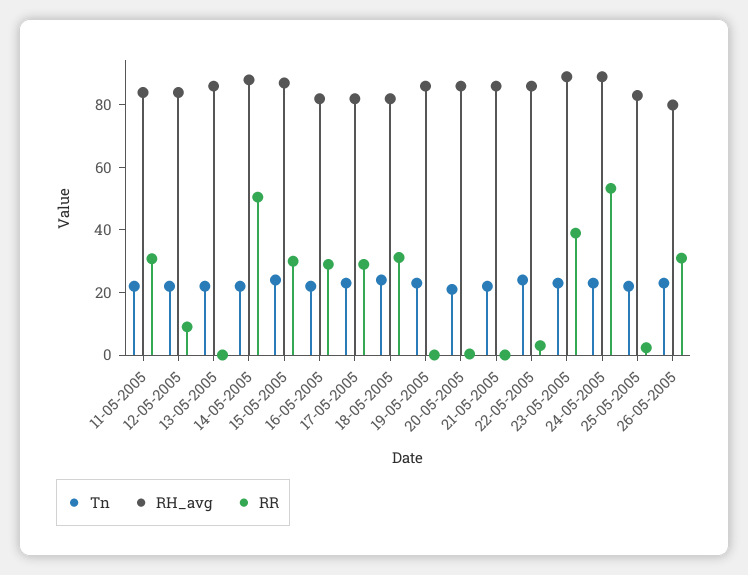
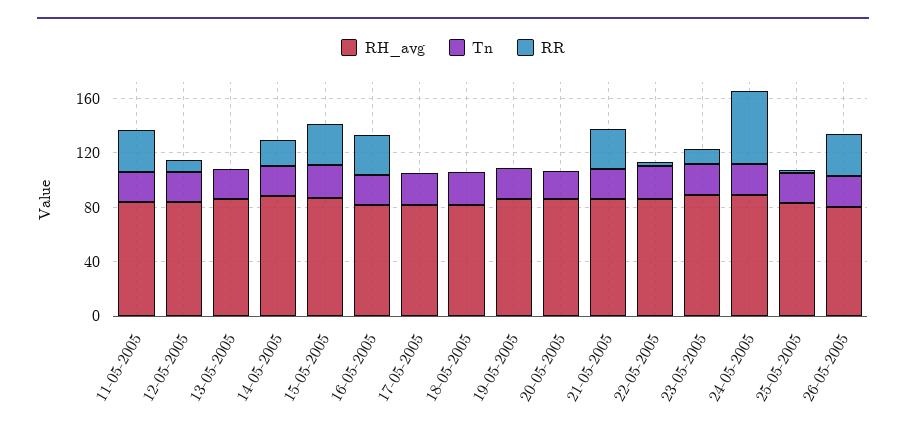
  {
    "Tn": {
      "11-05-2005": 20,
      "12-05-2005": 20,
      "13-05-2005": 20,
      "14-05-2005": 20,
      "15-05-2005": 25,
      "16-05-2005": 20,
      "17-05-2005": 25,
      "18-05-2005": 25,
      "19-05-2005": 25,
      "20-05-2005": 20,
      "21-05-2005": 20,
      "22-05-2005": 25,
      "23-05-2005": 25,
      "24-05-2005": 25,
      "25-05-2005": 20,
      "26-05-2005": 25
    },
    "RH_avg": {
      "11-05-2005": 85,
      "12-05-2005": 85,
      "13-05-2005": 85,
      "14-05-2005": 90,
      "15-05-2005": 85,
      "16-05-2005": 80,
      "17-05-2005": 80,
      "18-05-2005": 80,
      "19-05-2005": 85,
      "20-05-2005": 85,
      "21-05-2005": 85,
      "22-05-2005": 85,
      "23-05-2005": 90,
      "24-05-2005": 90,
      "25-05-2005": 85,
      "26-05-2005": 80
    },
    "RR": {
      "11-05-2005": 30,
      "12-05-2005": 10,
      "13-05-2005": 0,
-     "14-05-2005": 50,
+     "14-05-2005": 20,
      "15-05-2005": 30,
      "16-05-2005": 30,
-     "17-05-2005": 30,
+     "17-05-2005": 0,
-     "18-05-2005": 30,
+     "18-05-2005": 0,
      "19-05-2005": 0,
      "20-05-2005": 0,
-     "21-05-2005": 0,
+     "21-05-2005": 30,
      "22-05-2005": 5,
-     "23-05-2005": 40,
+     "23-05-2005": 10,
      "24-05-2005": 55,
      "25-05-2005": 0,
      "26-05-2005": 30
    }
  }

